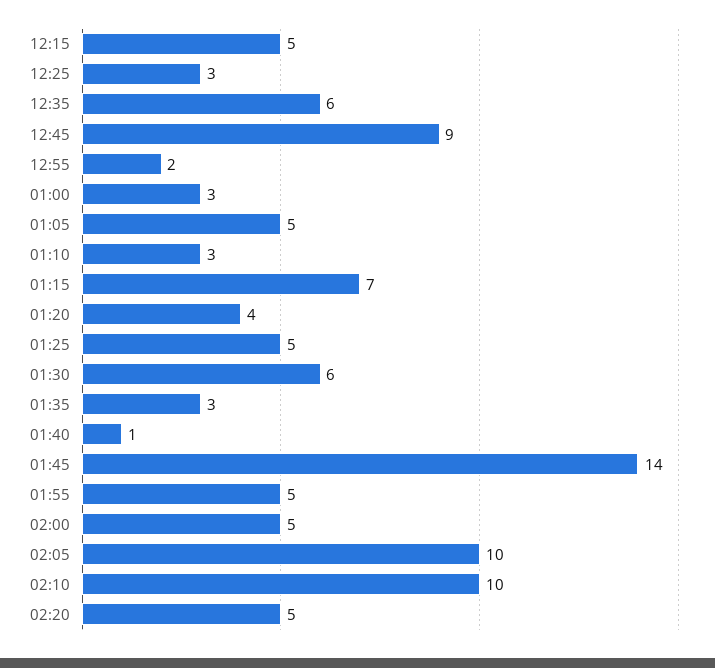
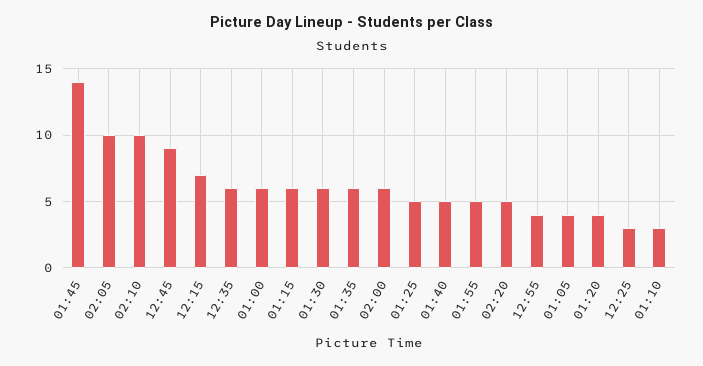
  {
-   "12:15": 5,
+   "12:15": 7,
    "12:25": 3,
    "12:35": 6,
    "12:45": 9,
-   "12:55": 2,
+   "12:55": 4,
-   "01:00": 3,
+   "01:00": 6,
-   "01:05": 5,
+   "01:05": 4,
    "01:10": 3,
-   "01:15": 7,
+   "01:15": 6,
    "01:20": 4,
    "01:25": 5,
    "01:30": 6,
-   "01:35": 3,
+   "01:35": 6,
-   "01:40": 1,
+   "01:40": 5,
    "01:45": 14,
    "01:55": 5,
-   "02:00": 5,
+   "02:00": 6,
    "02:05": 10,
    "02:10": 10,
    "02:20": 5
  }

